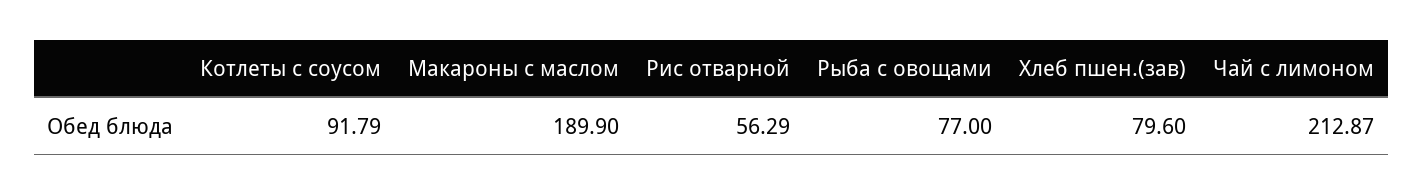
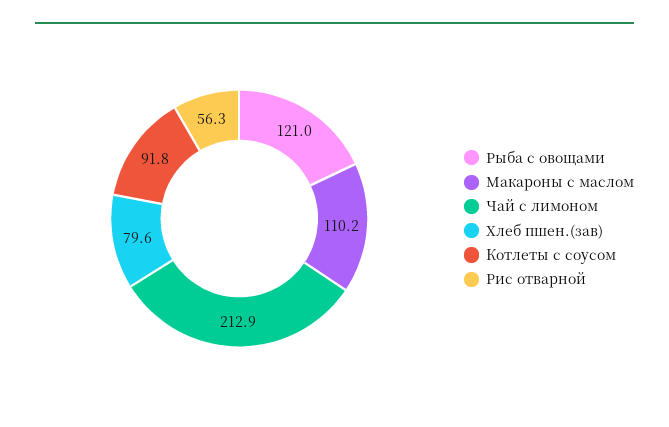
  {
    "Котлеты с соусом": 91.79,
-   "Макароны с маслом": 189.9,
+   "Макароны с маслом": 110.2,
    "Рис отварной": 56.29,
-   "Рыба с овощами": 77,
+   "Рыба с овощами": 121,
    "Хлеб пшен.(зав)": 79.6,
    "Чай с лимоном": 212.87
  }

